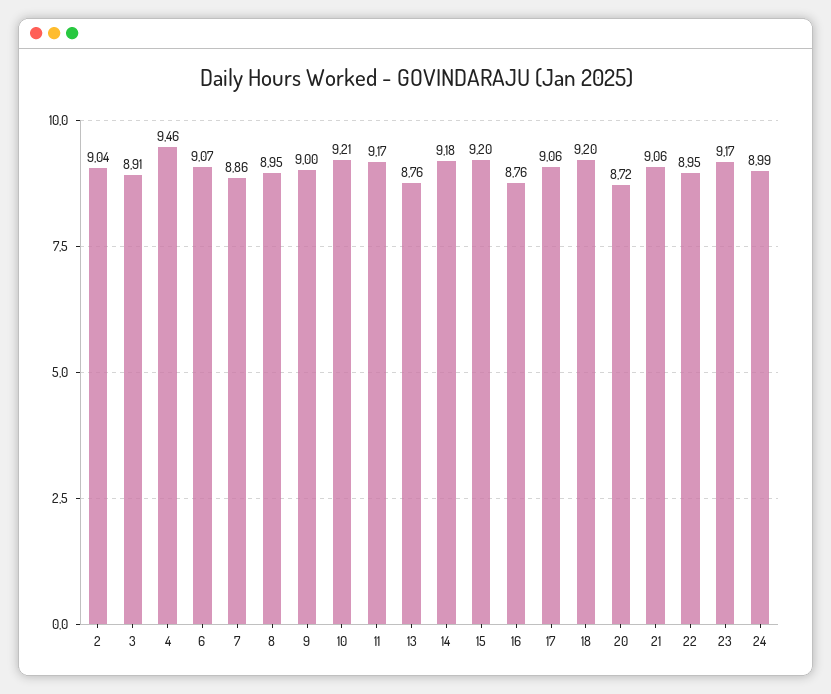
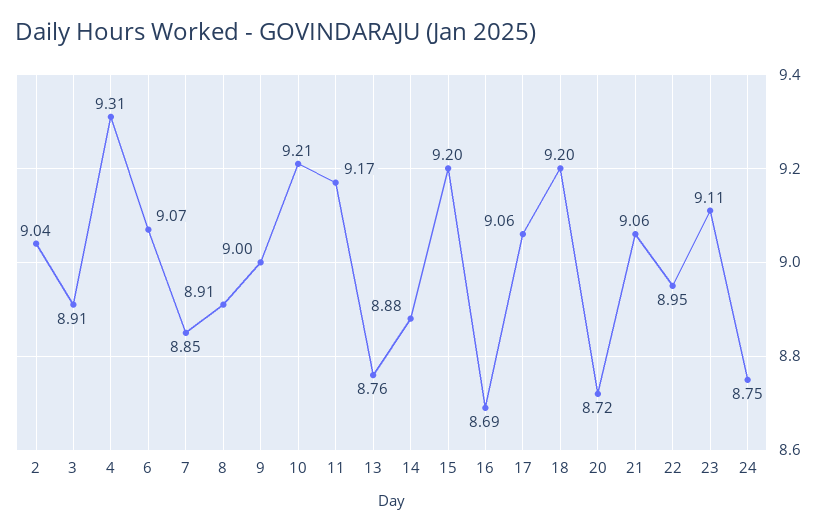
  {
    "2": 9.04,
    "3": 8.91,
-   "4": 9.46,
+   "4": 9.31,
    "6": 9.07,
-   "7": 8.86,
+   "7": 8.85,
-   "8": 8.95,
+   "8": 8.91,
    "9": 9,
    "10": 9.21,
    "11": 9.17,
    "13": 8.76,
-   "14": 9.18,
+   "14": 8.88,
    "15": 9.2,
-   "16": 8.76,
+   "16": 8.69,
    "17": 9.06,
    "18": 9.2,
    "20": 8.72,
    "21": 9.06,
    "22": 8.95,
-   "23": 9.17,
+   "23": 9.11,
-   "24": 8.99
+   "24": 8.75
  }

